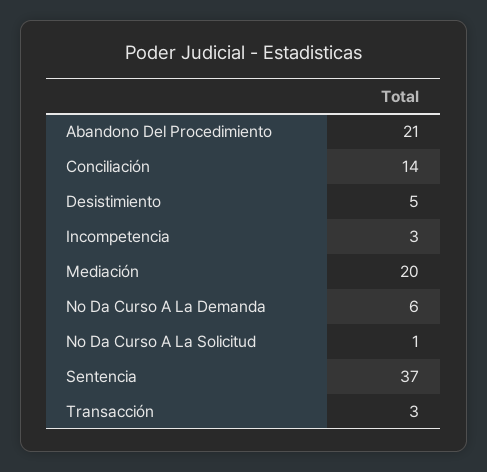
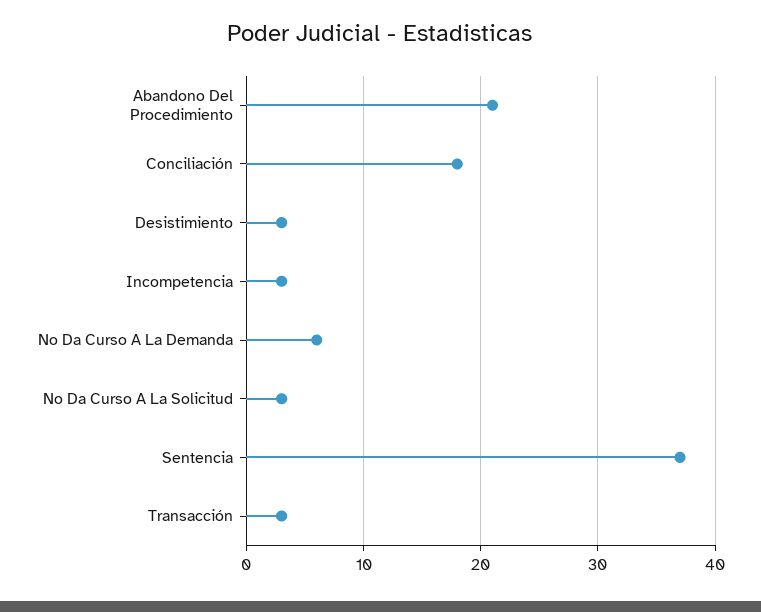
  {
    "Abandono Del Procedimiento": 21,
-   "Conciliación": 14,
+   "Conciliación": 18,
-   "Desistimiento": 5,
+   "Desistimiento": 3,
    "Incompetencia": 3,
-   "Mediación": 20,
    "No Da Curso A La Demanda": 6,
-   "No Da Curso A La Solicitud": 1,
+   "No Da Curso A La Solicitud": 3,
    "Sentencia": 37,
    "Transacción": 3
  }

